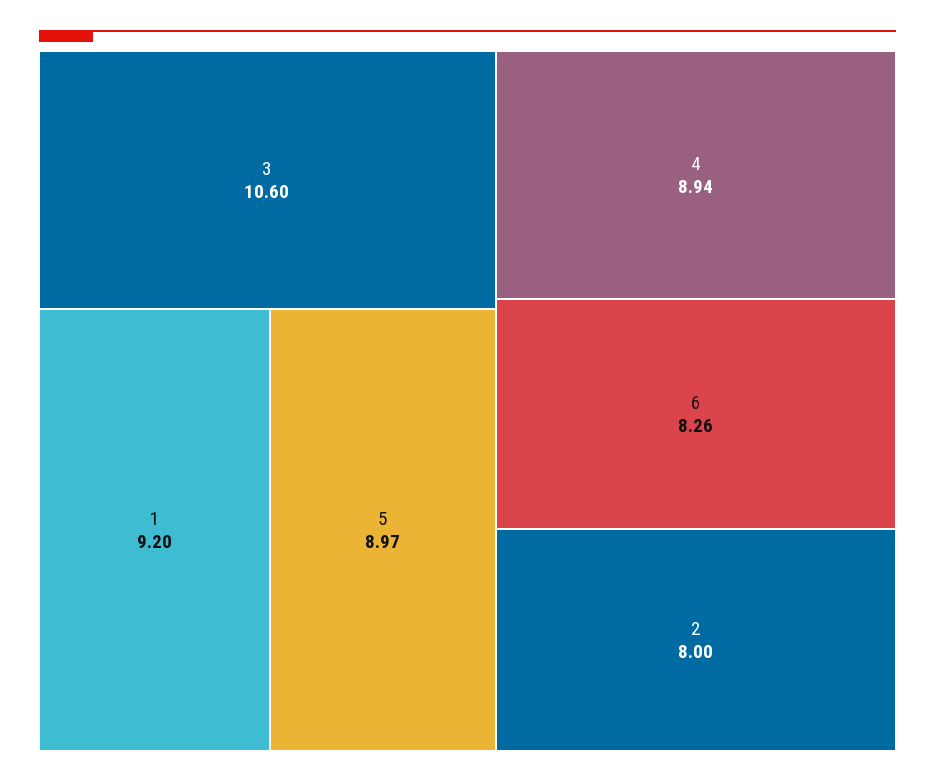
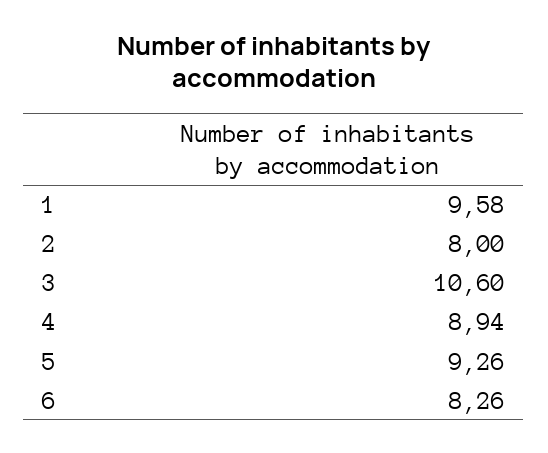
  {
    "3": 10.6,
-   "1": 9.2,
+   "1": 9.58,
-   "5": 8.97,
+   "5": 9.26,
    "4": 8.94,
    "6": 8.26,
    "2": 8
  }

